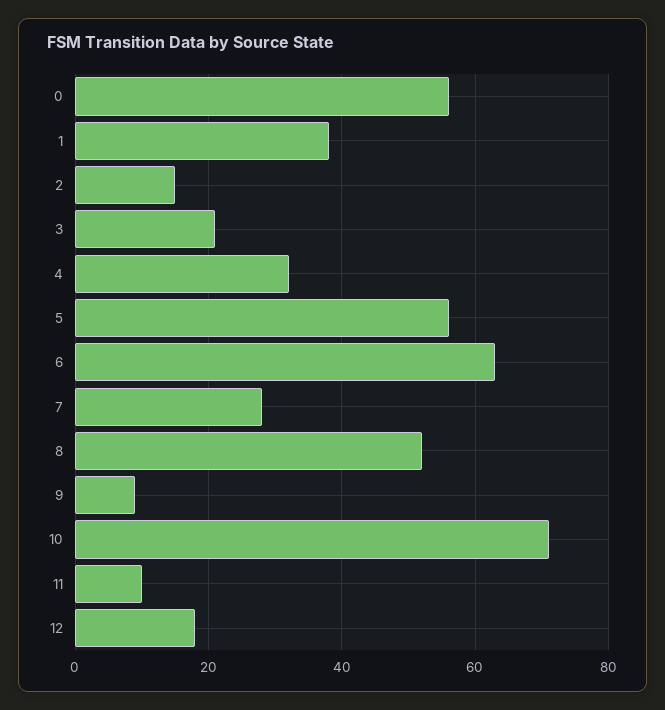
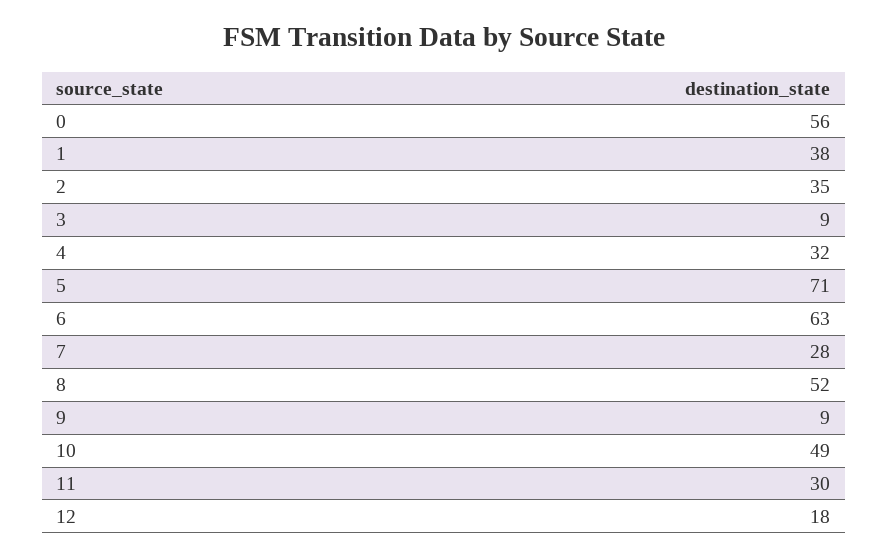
  {
    "0": 56,
    "1": 38,
-   "2": 15,
+   "2": 35,
-   "3": 20,
+   "3": 9,
    "4": 32,
-   "5": 55,
+   "5": 71,
    "6": 63,
    "7": 28,
    "8": 52,
    "9": 9,
-   "10": 70,
+   "10": 49,
-   "11": 10,
+   "11": 30,
    "12": 18
  }

